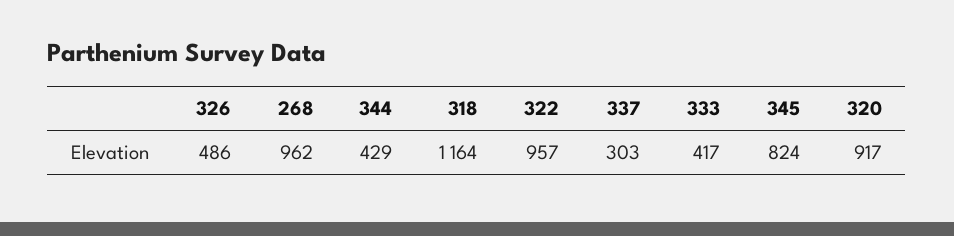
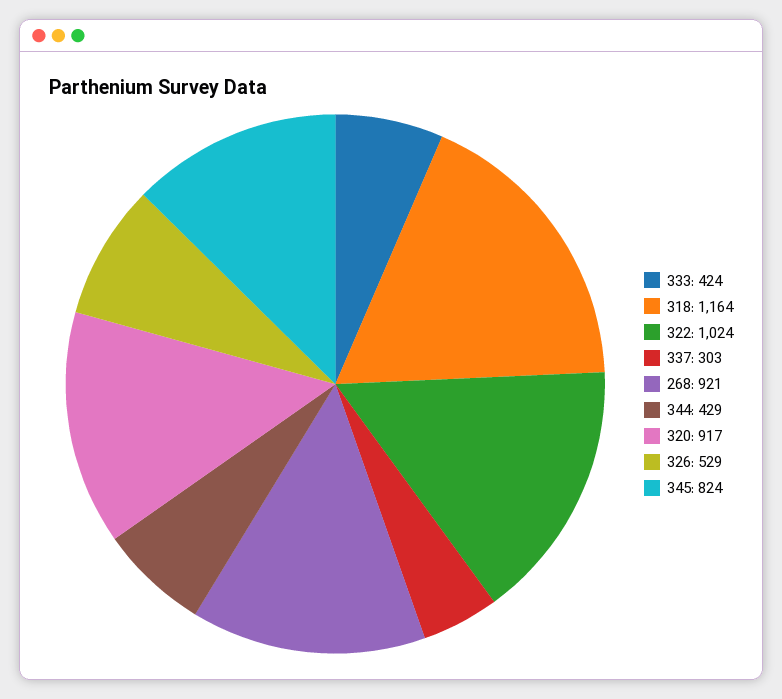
  {
-   "326": 486,
+   "326": 529,
-   "268": 962,
+   "268": 921,
    "344": 429,
    "318": 1164,
-   "322": 957,
+   "322": 1024,
    "337": 303,
-   "333": 417,
+   "333": 424,
    "345": 824,
    "320": 917
  }

